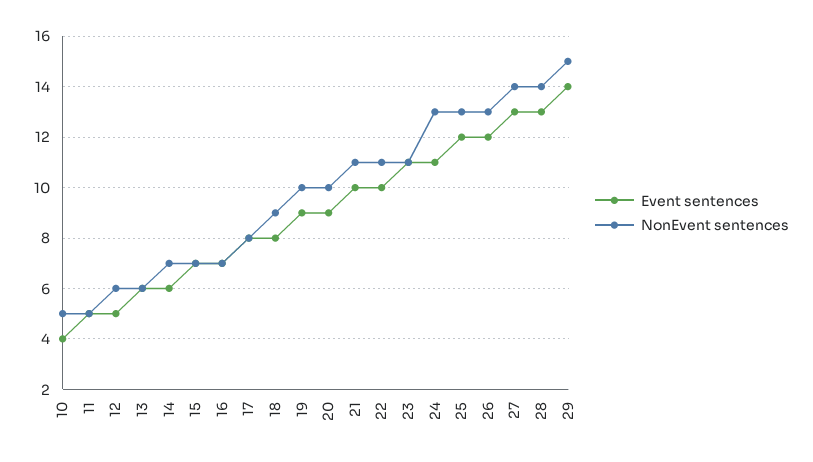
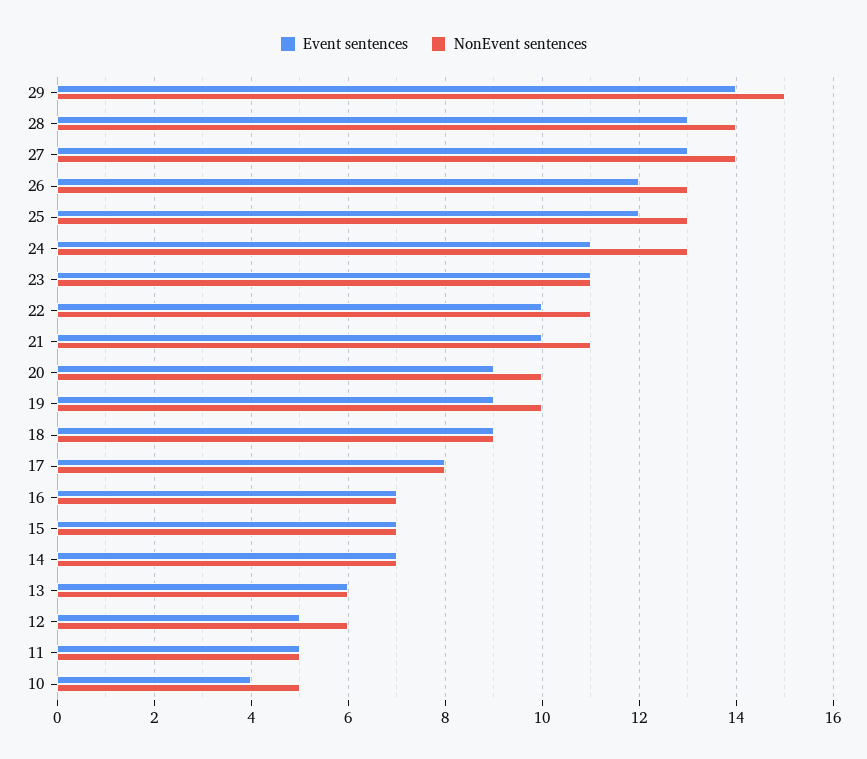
  {
    "Event sentences": {
      "10": 4,
      "11": 5,
      "12": 5,
      "13": 6,
-     "14": 6,
+     "14": 7,
      "15": 7,
      "16": 7,
      "17": 8,
-     "18": 8,
+     "18": 9,
      "19": 9,
      "20": 9,
      "21": 10,
      "22": 10,
      "23": 11,
      "24": 11,
      "25": 12,
      "26": 12,
      "27": 13,
      "28": 13,
      "29": 14
    },
    "NonEvent sentences": {
      "10": 5,
      "11": 5,
      "12": 6,
      "13": 6,
      "14": 7,
      "15": 7,
      "16": 7,
      "17": 8,
      "18": 9,
      "19": 10,
      "20": 10,
      "21": 11,
      "22": 11,
      "23": 11,
      "24": 13,
      "25": 13,
      "26": 13,
      "27": 14,
      "28": 14,
      "29": 15
    }
  }

